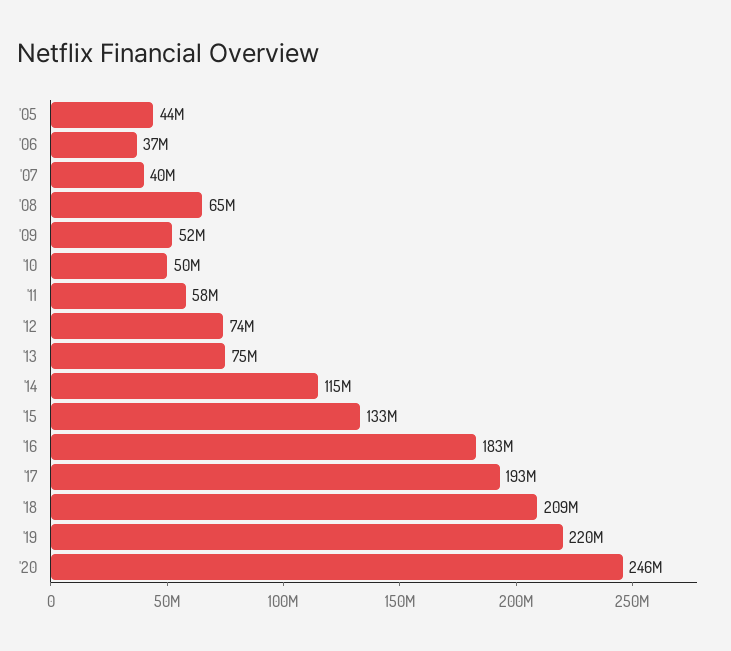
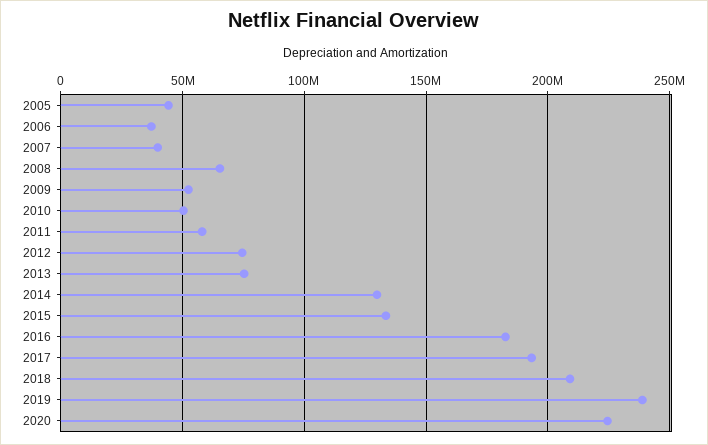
  {
    "'05": 44000000,
    "'06": 37000000,
    "'07": 40000000,
    "'08": 65000000,
    "'09": 52000000,
    "'10": 50000000,
    "'11": 58000000,
    "'12": 74000000,
    "'13": 75000000,
-   "'14": 115000000,
+   "'14": 130000000,
    "'15": 133000000,
    "'16": 183000000,
    "'17": 193000000,
    "'18": 209000000,
-   "'19": 220000000,
+   "'19": 240000000,
-   "'20": 246000000
+   "'20": 225000000
  }

